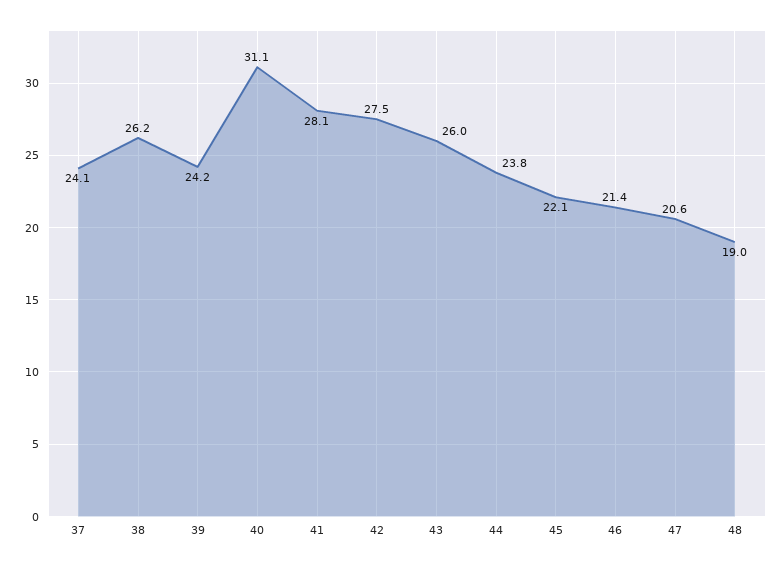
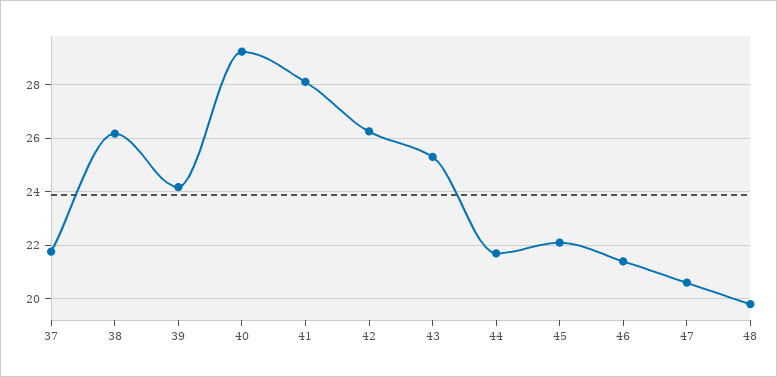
  {
-   "37": 24.1,
+   "37": 21.75,
    "38": 26.2,
    "39": 24.2,
-   "40": 31.1,
+   "40": 29.25,
    "41": 28.1,
-   "42": 27.5,
+   "42": 26.25,
-   "43": 26,
+   "43": 25.25,
-   "44": 23.8,
+   "44": 21.75,
    "45": 22.1,
    "46": 21.4,
    "47": 20.6,
-   "48": 19
+   "48": 19.75
  }

